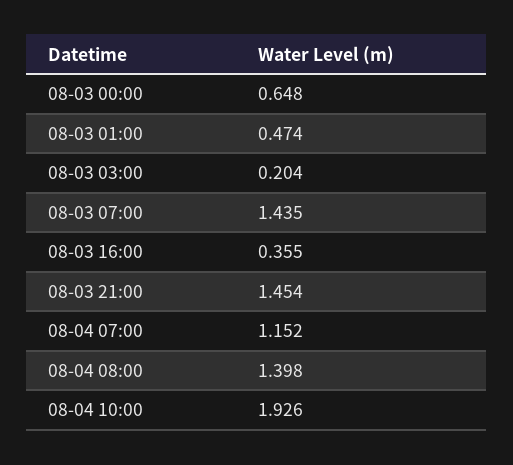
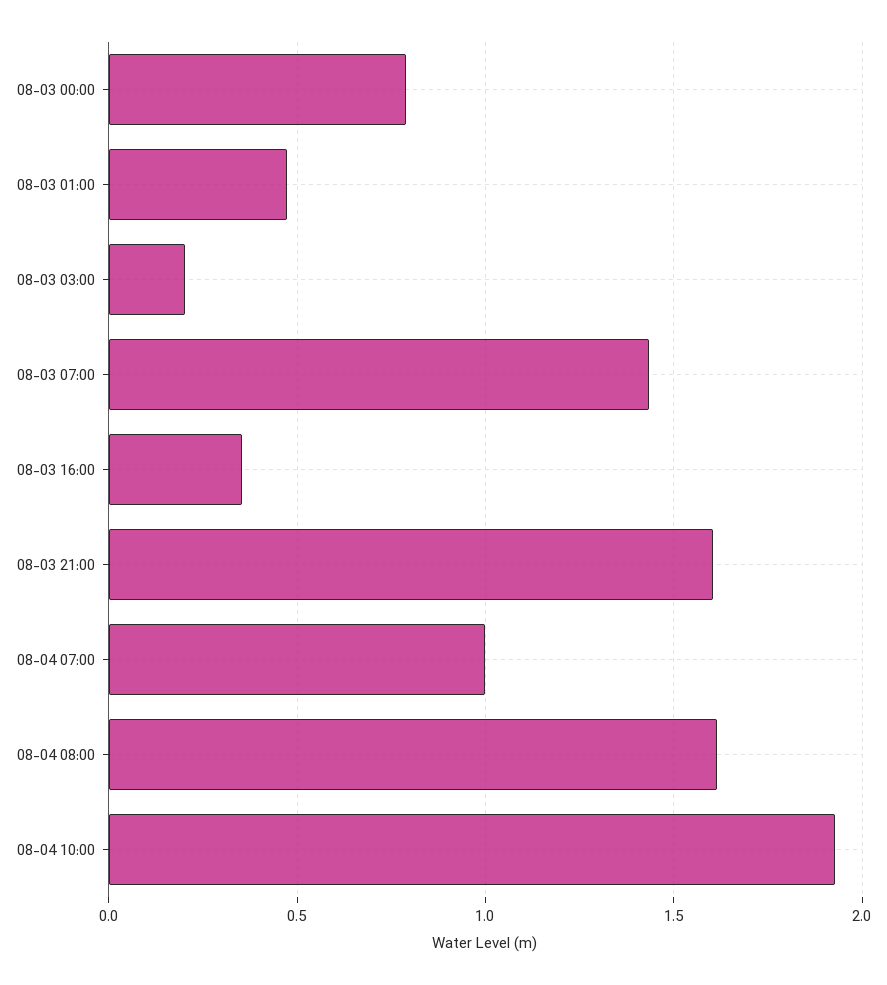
  {
-   "08-03 00:00": 0.648,
+   "08-03 00:00": 0.8,
    "08-03 01:00": 0.474,
    "08-03 03:00": 0.204,
    "08-03 07:00": 1.435,
    "08-03 16:00": 0.355,
-   "08-03 21:00": 1.454,
+   "08-03 21:00": 1.6,
-   "08-04 07:00": 1.152,
+   "08-04 07:00": 1,
-   "08-04 08:00": 1.398,
+   "08-04 08:00": 1.6,
    "08-04 10:00": 1.926
  }

